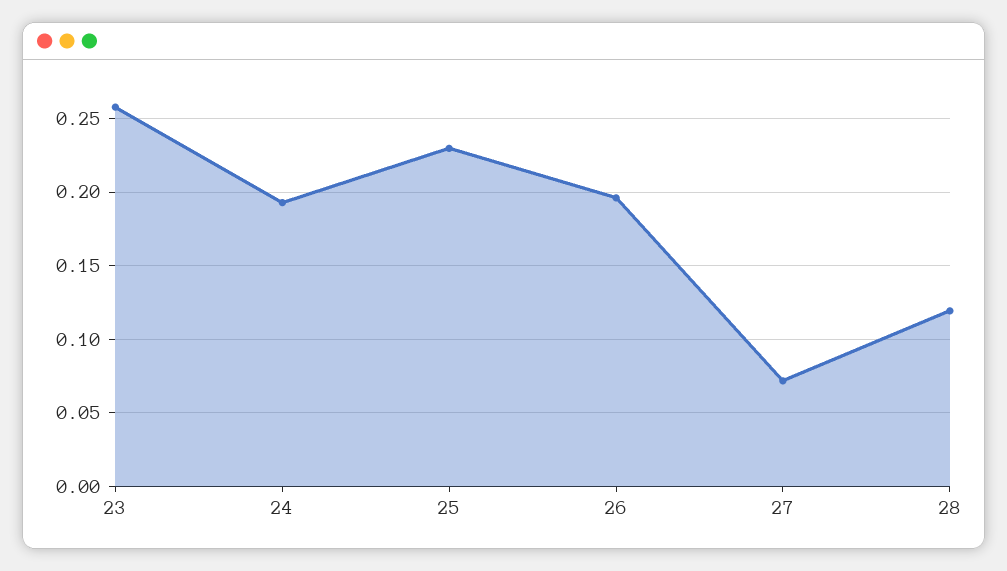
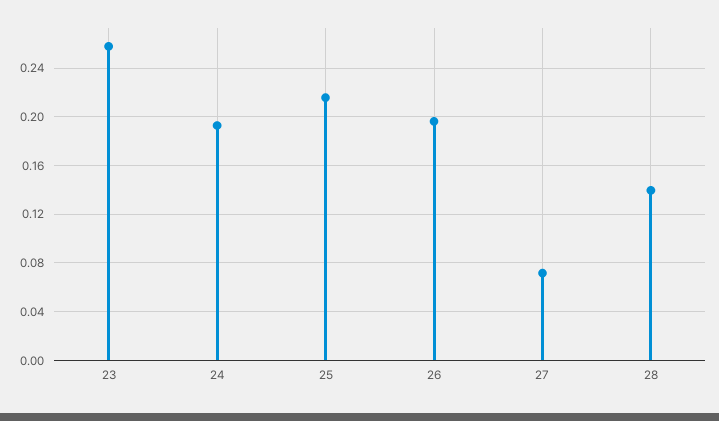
  {
    "23": 0.26,
    "24": 0.195,
-   "25": 0.23,
+   "25": 0.215,
    "26": 0.195,
    "27": 0.07,
-   "28": 0.12
+   "28": 0.14
  }

